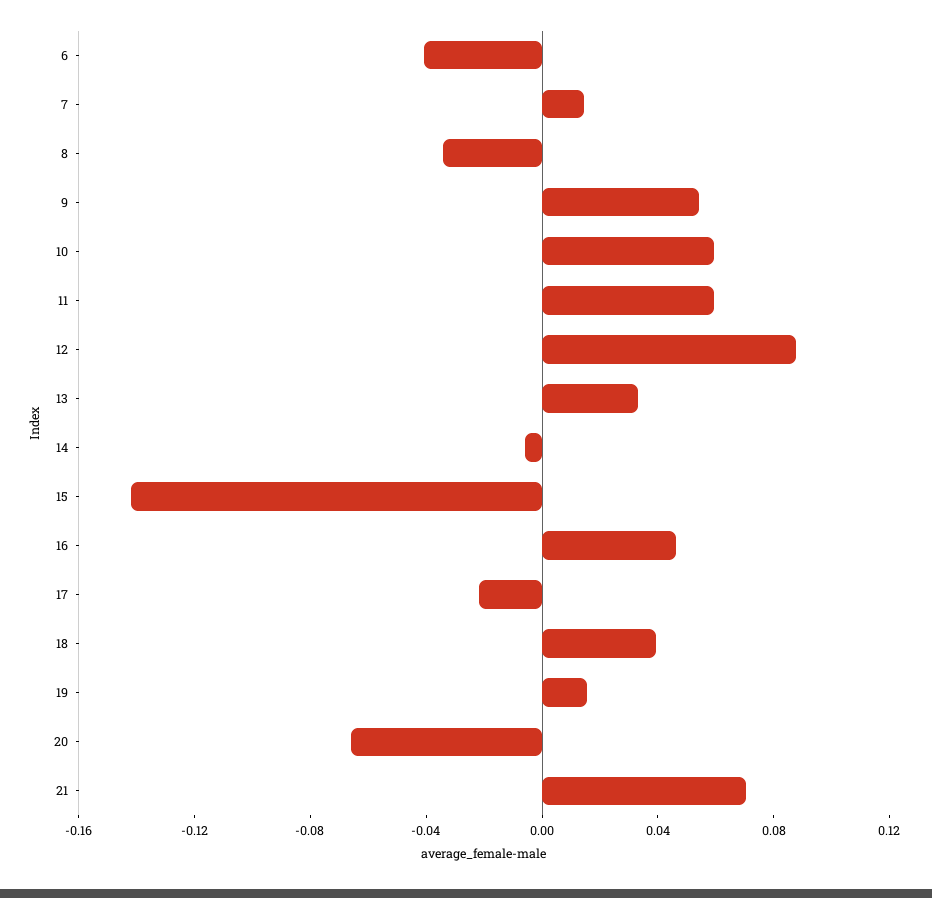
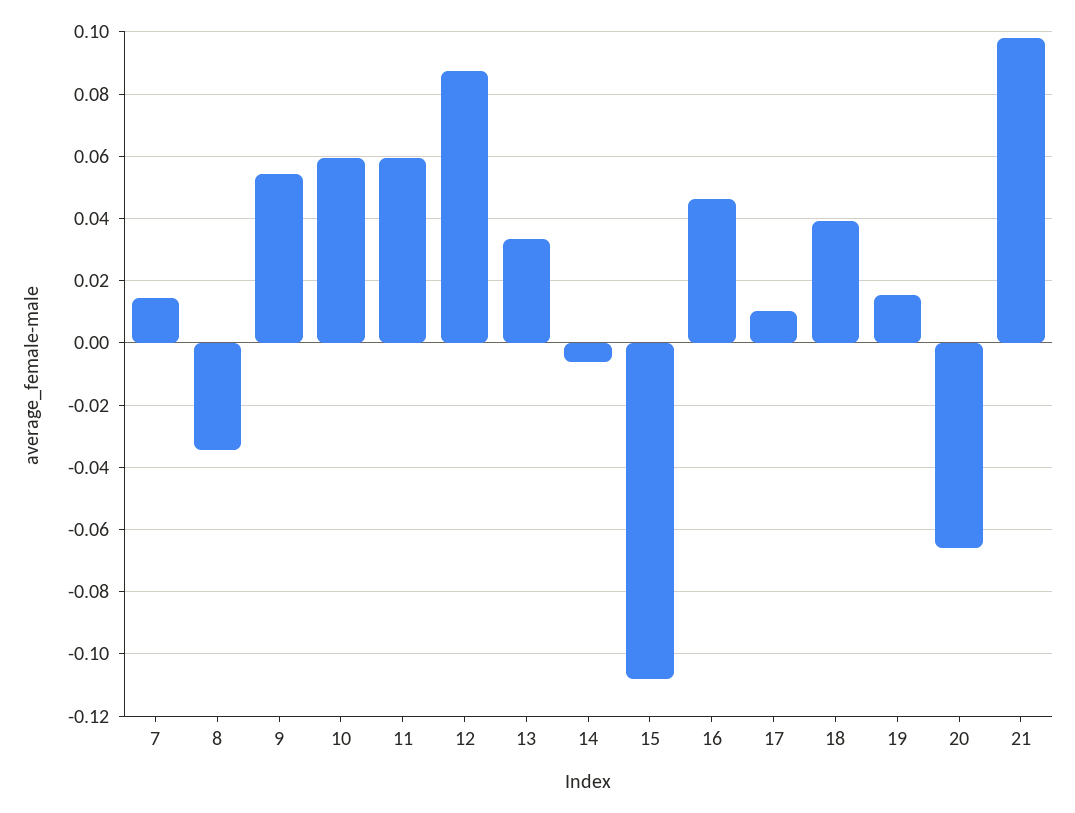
  {
-   "6": -0.04,
    "7": 0.014,
    "8": -0.034,
    "9": 0.054,
    "10": 0.06,
    "11": 0.06,
    "12": 0.088,
    "13": 0.034,
    "14": -0.006,
-   "15": -0.14,
+   "15": -0.108,
    "16": 0.046,
-   "17": -0.02,
+   "17": 0.01,
    "18": 0.04,
    "19": 0.016,
    "20": -0.066,
-   "21": 0.07
+   "21": 0.098
  }

